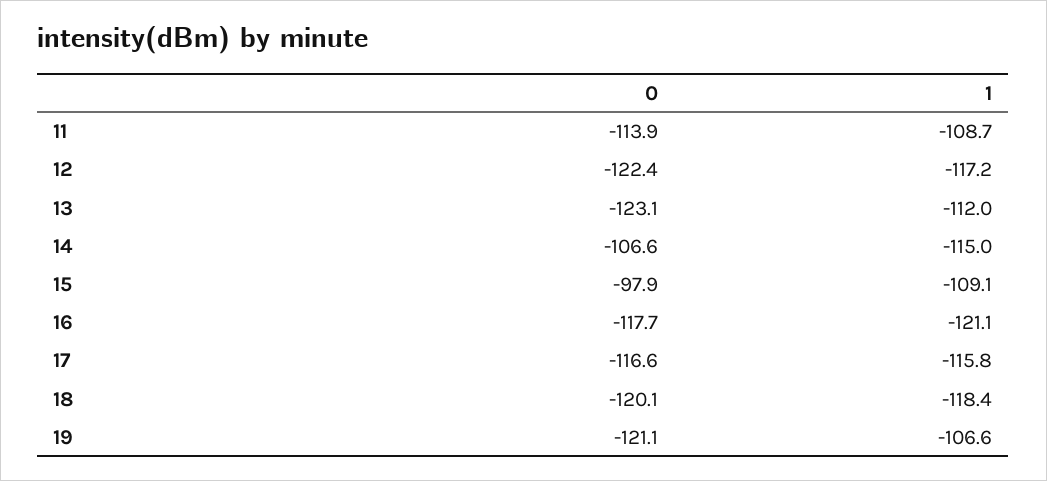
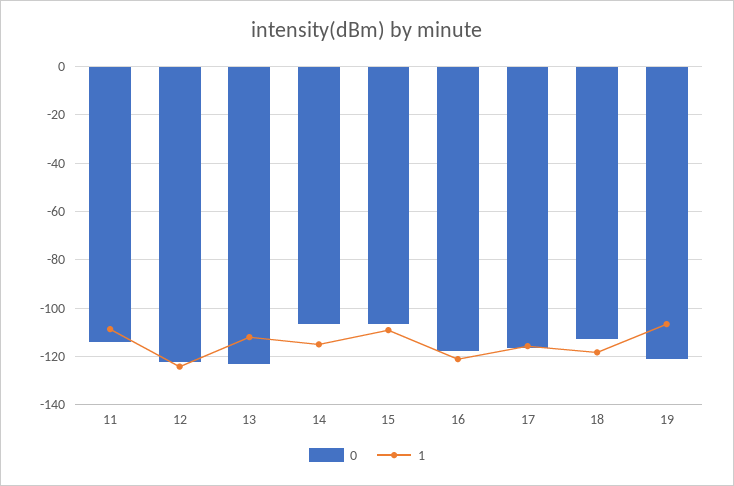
  {
    "0": {
      "11": -113.9,
      "12": -122.4,
      "13": -123.1,
      "14": -106.6,
-     "15": -97.9,
+     "15": -107.5,
      "16": -117.7,
      "17": -116.6,
-     "18": -120.1,
+     "18": -112.5,
      "19": -121.1
    },
    "1": {
      "11": -108.7,
-     "12": -117.2,
+     "12": -125,
      "13": -112,
      "14": -115,
      "15": -109.1,
      "16": -121.1,
      "17": -115.8,
      "18": -118.4,
      "19": -106.6
    }
  }

